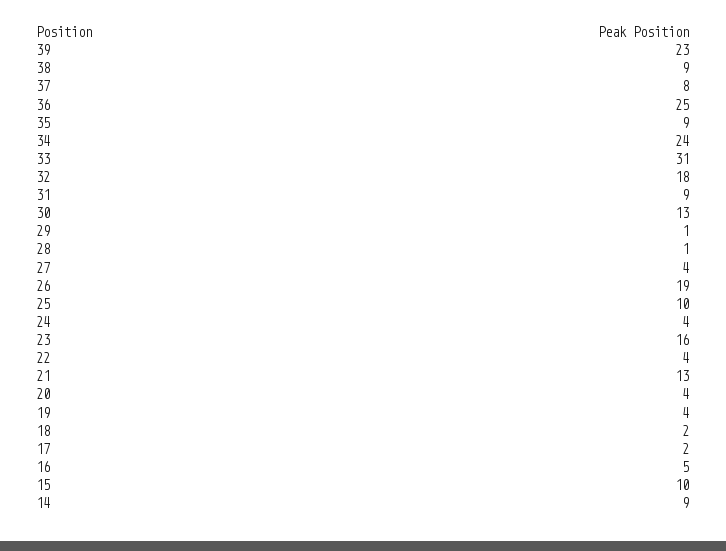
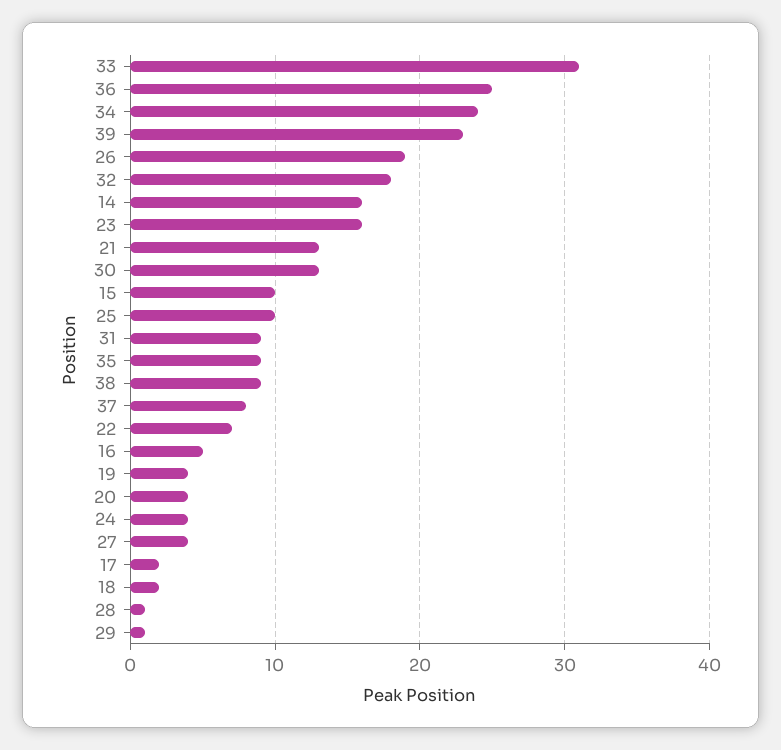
  {
    "39": 23,
    "38": 9,
    "37": 8,
    "36": 25,
    "35": 9,
    "34": 24,
    "33": 31,
    "32": 18,
    "31": 9,
    "30": 13,
    "29": 1,
    "28": 1,
    "27": 4,
    "26": 19,
    "25": 10,
    "24": 4,
    "23": 16,
-   "22": 4,
+   "22": 7,
    "21": 13,
    "20": 4,
    "19": 4,
    "18": 2,
    "17": 2,
    "16": 5,
    "15": 10,
-   "14": 9
+   "14": 16
  }

